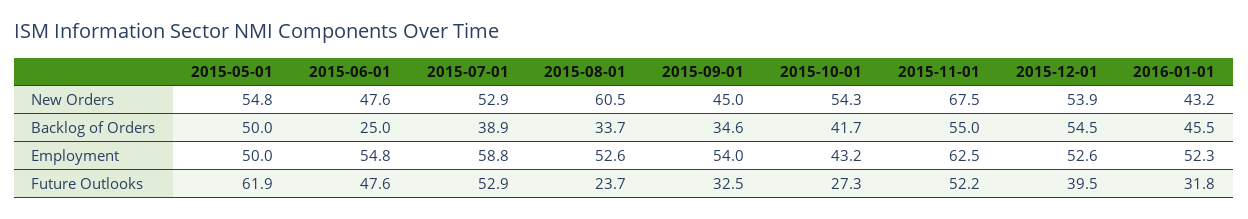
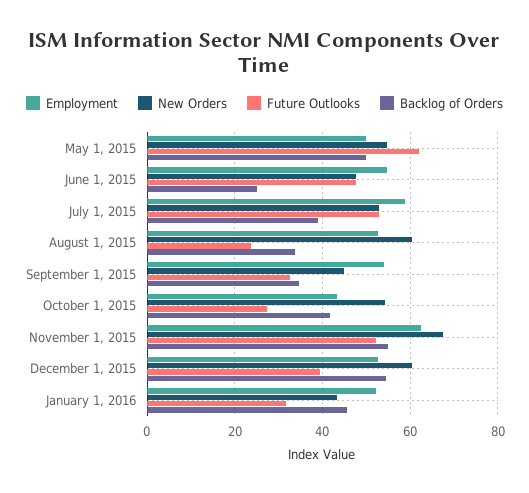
  {
    "New Orders": {
      "2015-05-01": 54.8,
      "2015-06-01": 47.6,
      "2015-07-01": 52.9,
      "2015-08-01": 60.5,
      "2015-09-01": 45,
      "2015-10-01": 54.3,
      "2015-11-01": 67.5,
-     "2015-12-01": 53.9,
+     "2015-12-01": 60,
      "2016-01-01": 43.2
    },
    "Backlog of Orders": {
      "2015-05-01": 50,
      "2015-06-01": 25,
      "2015-07-01": 38.9,
      "2015-08-01": 33.7,
      "2015-09-01": 34.6,
      "2015-10-01": 41.7,
      "2015-11-01": 55,
      "2015-12-01": 54.5,
      "2016-01-01": 45.5
    },
    "Employment": {
      "2015-05-01": 50,
      "2015-06-01": 54.8,
      "2015-07-01": 58.8,
      "2015-08-01": 52.6,
      "2015-09-01": 54,
      "2015-10-01": 43.2,
      "2015-11-01": 62.5,
      "2015-12-01": 52.6,
      "2016-01-01": 52.3
    },
    "Future Outlooks": {
      "2015-05-01": 61.9,
      "2015-06-01": 47.6,
      "2015-07-01": 52.9,
      "2015-08-01": 23.7,
      "2015-09-01": 32.5,
      "2015-10-01": 27.3,
      "2015-11-01": 52.2,
      "2015-12-01": 39.5,
      "2016-01-01": 31.8
    }
  }

